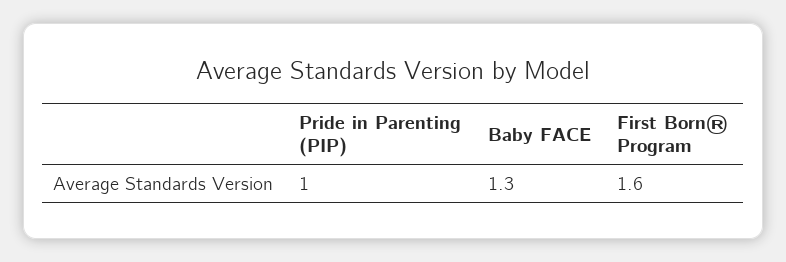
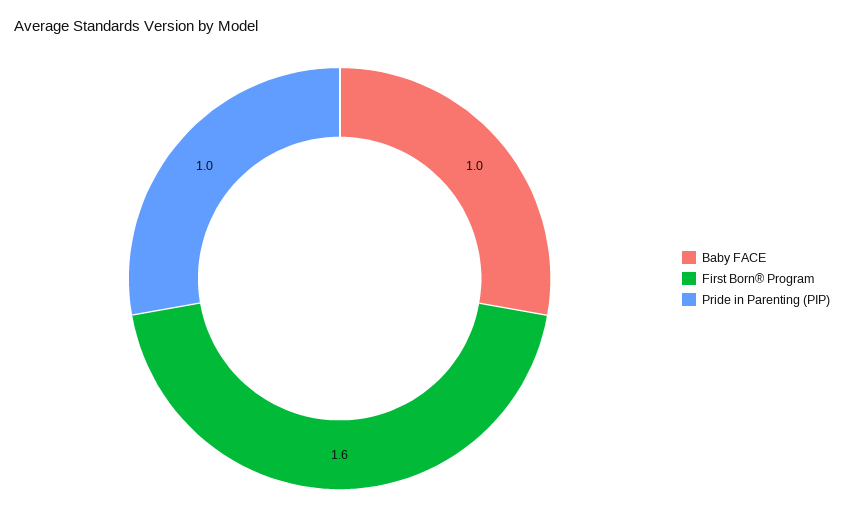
  {
    "Pride in Parenting (PIP)": 1,
-   "Baby FACE": 1.3,
+   "Baby FACE": 1,
    "First Born® Program": 1.6
  }

